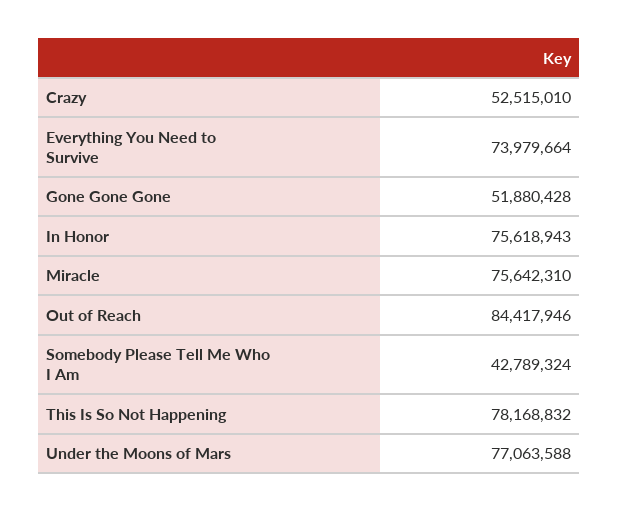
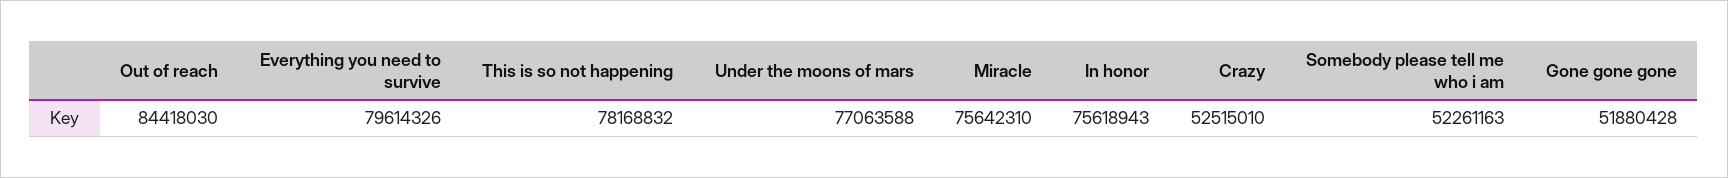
  {
    "Crazy": 52515010,
-   "Everything You Need to Survive": 73979664,
+   "Everything You Need to Survive": 79614326,
    "Gone Gone Gone": 51880428,
    "In Honor": 75618943,
    "Miracle": 75642310,
-   "Out of Reach": 84417946,
+   "Out of Reach": 84418030,
-   "Somebody Please Tell Me Who I Am": 42789324,
+   "Somebody Please Tell Me Who I Am": 52261163,
    "This Is So Not Happening": 78168832,
    "Under the Moons of Mars": 77063588
  }

